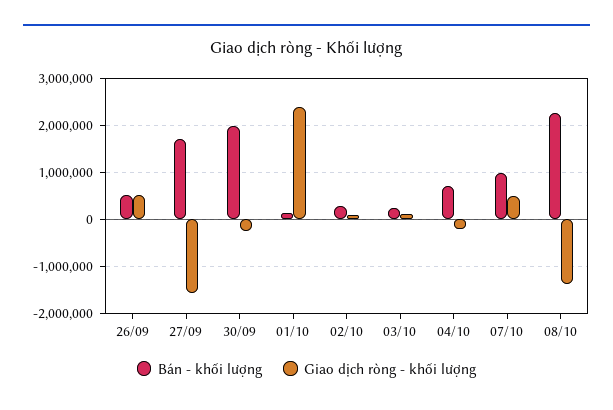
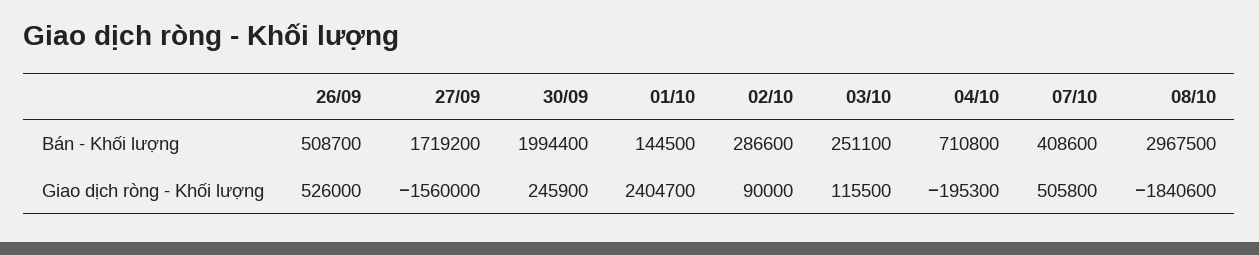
  {
    "Bán - khối lượng": {
      "26/09": 508700,
      "27/09": 1719200,
      "30/09": 1994400,
      "01/10": 144500,
      "02/10": 286600,
      "03/10": 251100,
      "04/10": 710800,
-     "07/10": 1000000,
+     "07/10": 408600,
-     "08/10": 2200000
+     "08/10": 2967500
    },
    "Giao dịch ròng - khối lượng": {
      "26/09": 526000,
      "27/09": -1560000,
-     "30/09": -200000,
+     "30/09": 245900,
      "01/10": 2404700,
      "02/10": 90000,
      "03/10": 115500,
      "04/10": -195300,
      "07/10": 505800,
-     "08/10": -1400000
+     "08/10": -1840600
    }
  }

